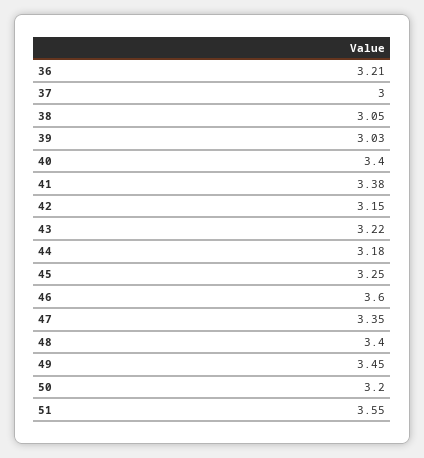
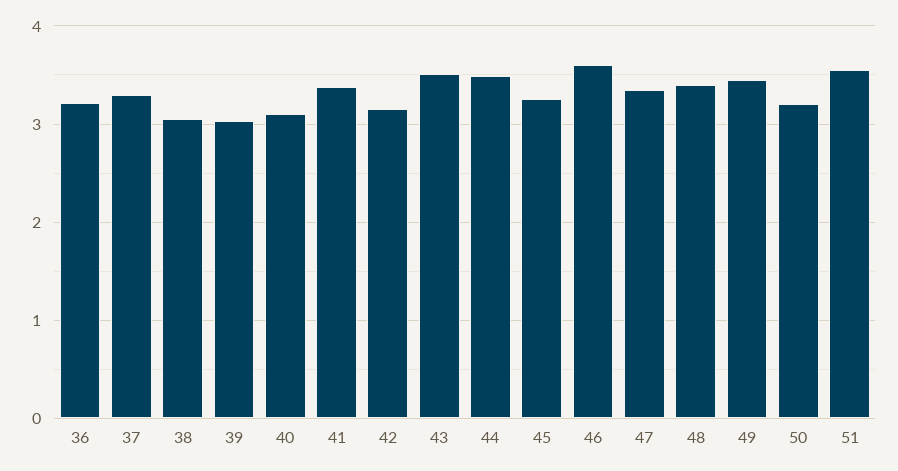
  {
    "36": 3.21,
-   "37": 3,
+   "37": 3.3,
    "38": 3.05,
    "39": 3.03,
-   "40": 3.4,
+   "40": 3.1,
    "41": 3.38,
    "42": 3.15,
-   "43": 3.22,
+   "43": 3.5,
-   "44": 3.18,
+   "44": 3.5,
    "45": 3.25,
    "46": 3.6,
    "47": 3.35,
    "48": 3.4,
    "49": 3.45,
    "50": 3.2,
    "51": 3.55
  }

